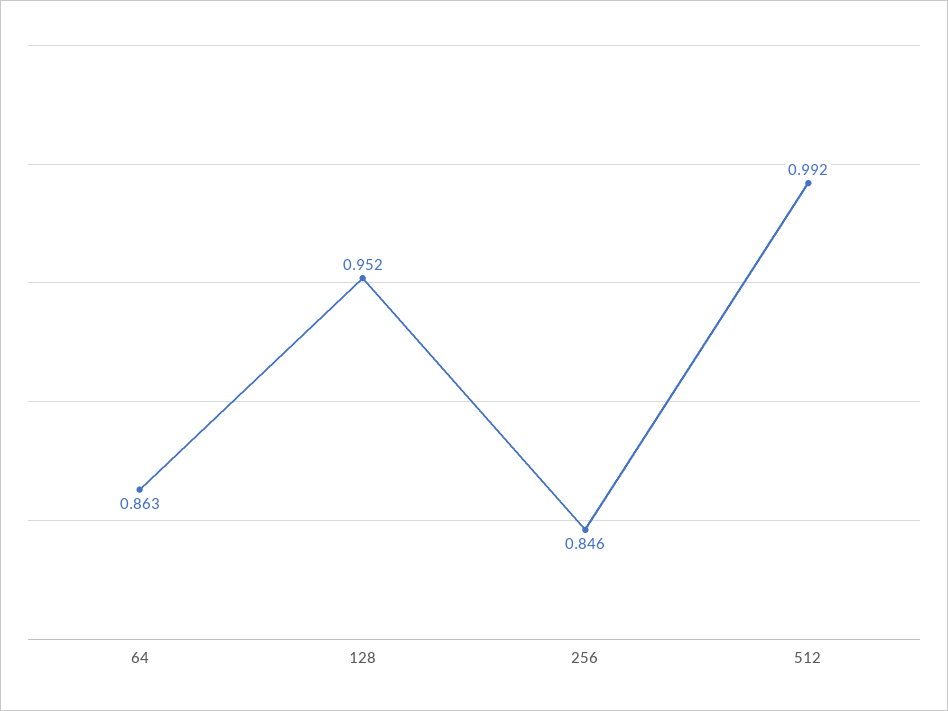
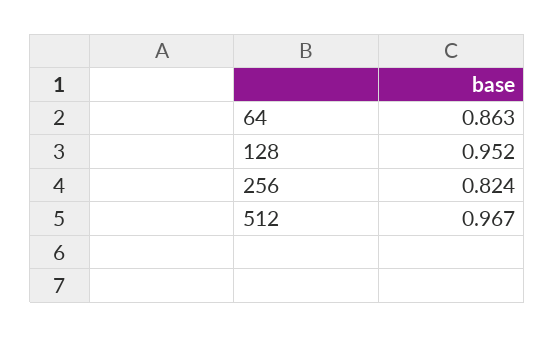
  {
    "64": 0.863,
    "128": 0.952,
-   "256": 0.846,
+   "256": 0.824,
-   "512": 0.992
+   "512": 0.967
  }

